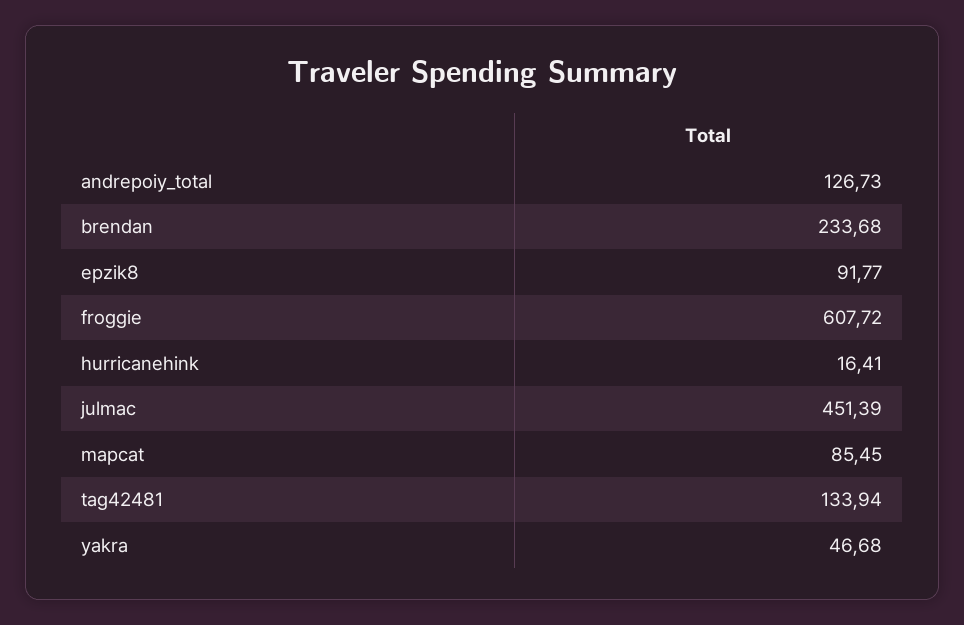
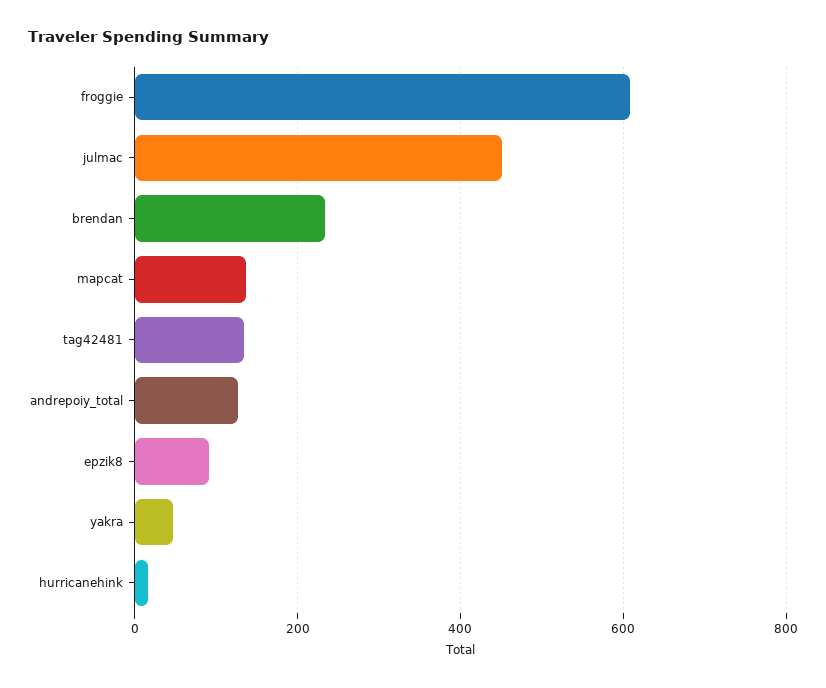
  {
    "andrepoiy_total": 126.73,
    "brendan": 233.68,
    "epzik8": 91.77,
    "froggie": 607.72,
    "hurricanehink": 16.41,
    "julmac": 451.39,
-   "mapcat": 85.45,
+   "mapcat": 140,
    "tag42481": 133.94,
    "yakra": 46.68
  }

